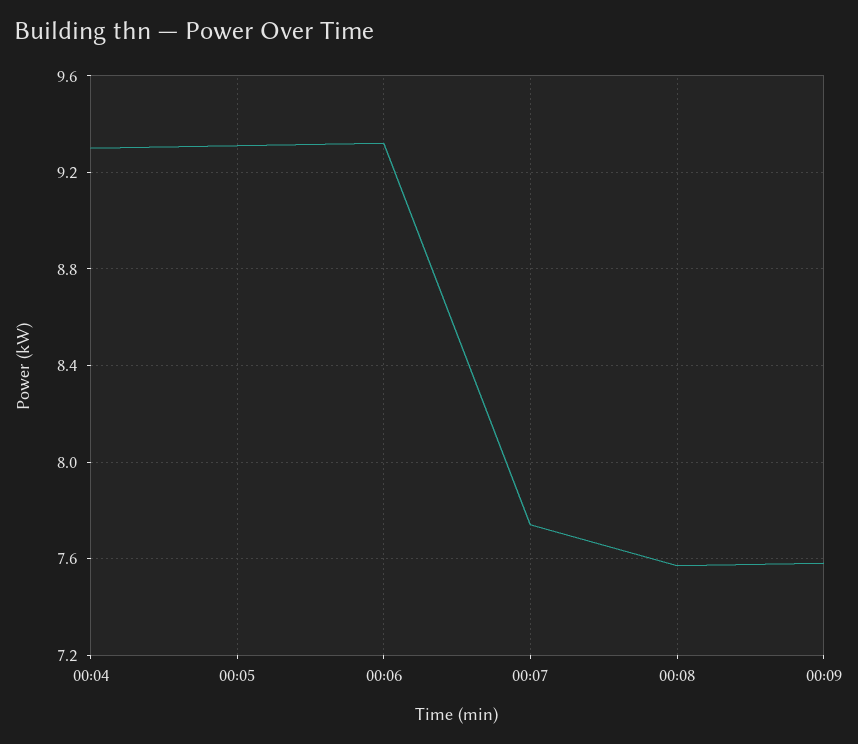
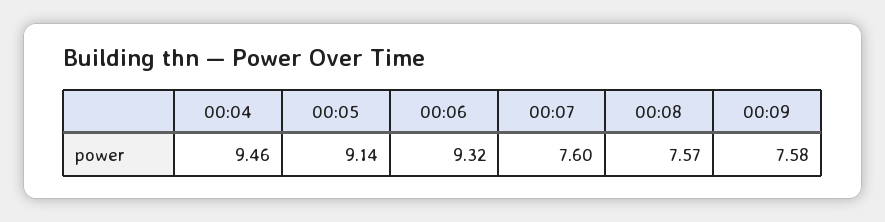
  {
-   "00:04": 9.3,
+   "00:04": 9.46,
-   "00:05": 9.3,
+   "00:05": 9.14,
    "00:06": 9.32,
-   "00:07": 7.75,
+   "00:07": 7.6,
    "00:08": 7.57,
    "00:09": 7.58
  }

